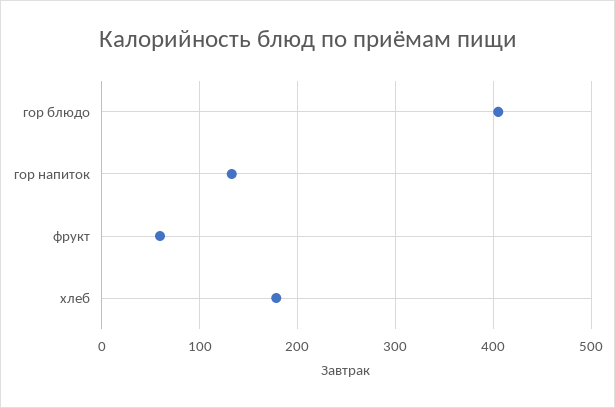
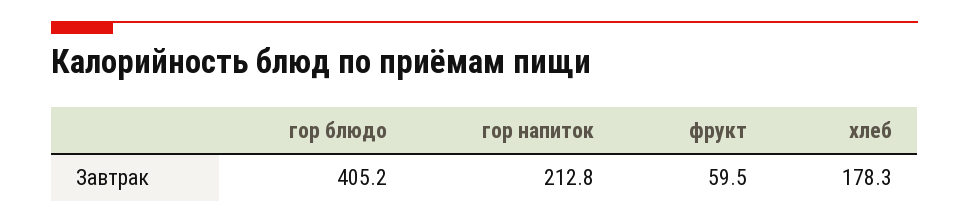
  {
    "гор блюдо": 405.2,
-   "гор напиток": 130,
+   "гор напиток": 212.8,
    "фрукт": 59.5,
    "хлеб": 178.3
  }

